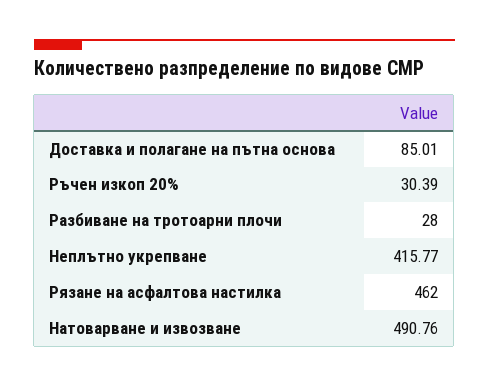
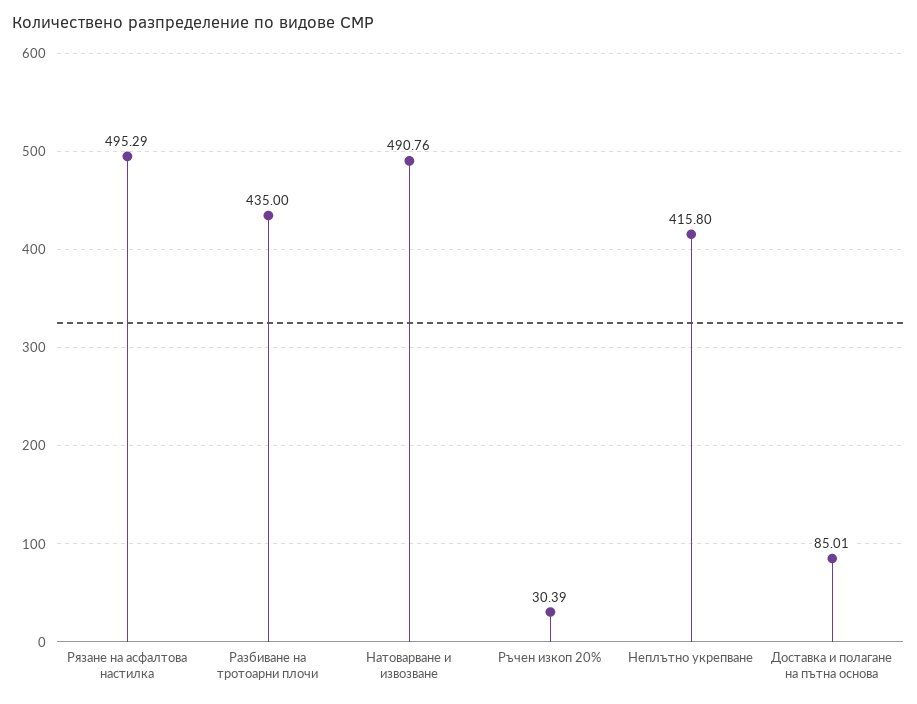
  {
    "Доставка и полагане на пътна основа": 85.01,
    "Ръчен изкоп 20%": 30.39,
-   "Разбиване на тротоарни плочи": 28,
+   "Разбиване на тротоарни плочи": 435,
-   "Неплътно укрепване": 415.77,
+   "Неплътно укрепване": 415.8,
-   "Рязане на асфалтова настилка": 462,
+   "Рязане на асфалтова настилка": 495.29,
    "Натоварване и извозване": 490.76
  }

